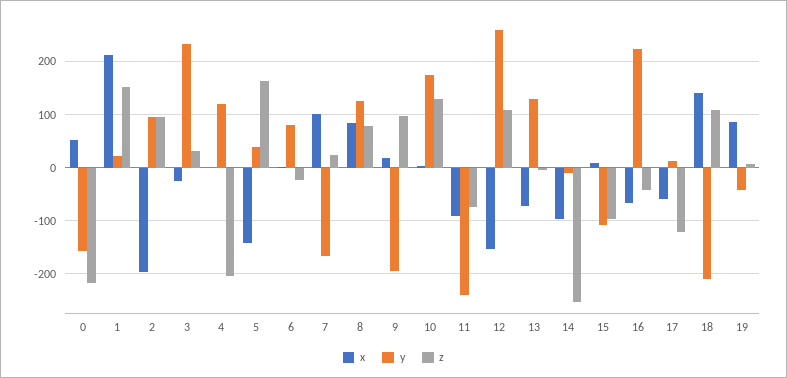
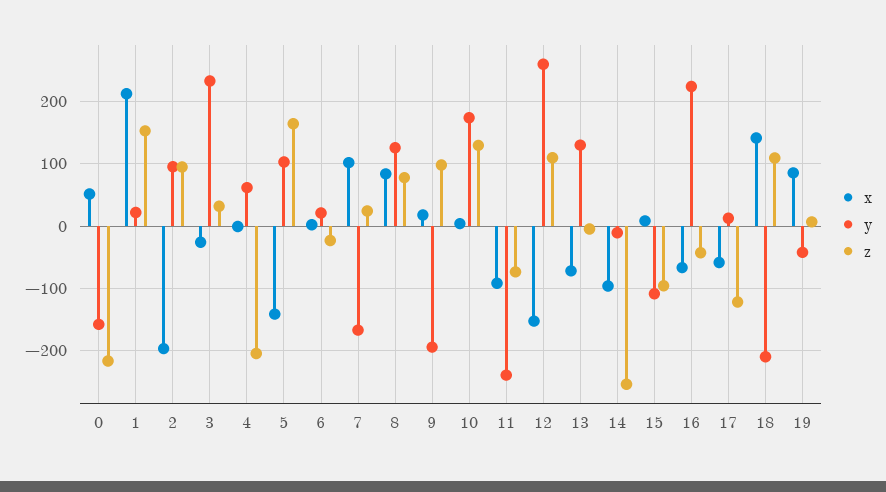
  {
    "x": {
      "0": 50,
      "1": 210,
      "2": -200,
      "3": -30,
      "4": 0,
      "5": -140,
      "6": 0,
      "7": 100,
      "8": 80,
      "9": 20,
      "10": 0,
      "11": -90,
      "12": -150,
      "13": -70,
      "14": -100,
      "15": 10,
      "16": -70,
      "17": -60,
      "18": 140,
      "19": 90
    },
    "y": {
      "0": -160,
      "1": 20,
      "2": 100,
      "3": 230,
-     "4": 120,
+     "4": 60,
-     "5": 40,
+     "5": 100,
-     "6": 80,
+     "6": 20,
      "7": -170,
      "8": 130,
      "9": -190,
      "10": 170,
      "11": -240,
      "12": 260,
      "13": 130,
      "14": -10,
      "15": -110,
      "16": 220,
      "17": 10,
      "18": -210,
      "19": -40
    },
    "z": {
      "0": -220,
      "1": 150,
      "2": 90,
      "3": 30,
      "4": -200,
      "5": 160,
      "6": -20,
      "7": 20,
      "8": 80,
      "9": 100,
      "10": 130,
      "11": -70,
      "12": 110,
      "13": 0,
      "14": -250,
      "15": -100,
      "16": -40,
      "17": -120,
      "18": 110,
      "19": 10
    }
  }

